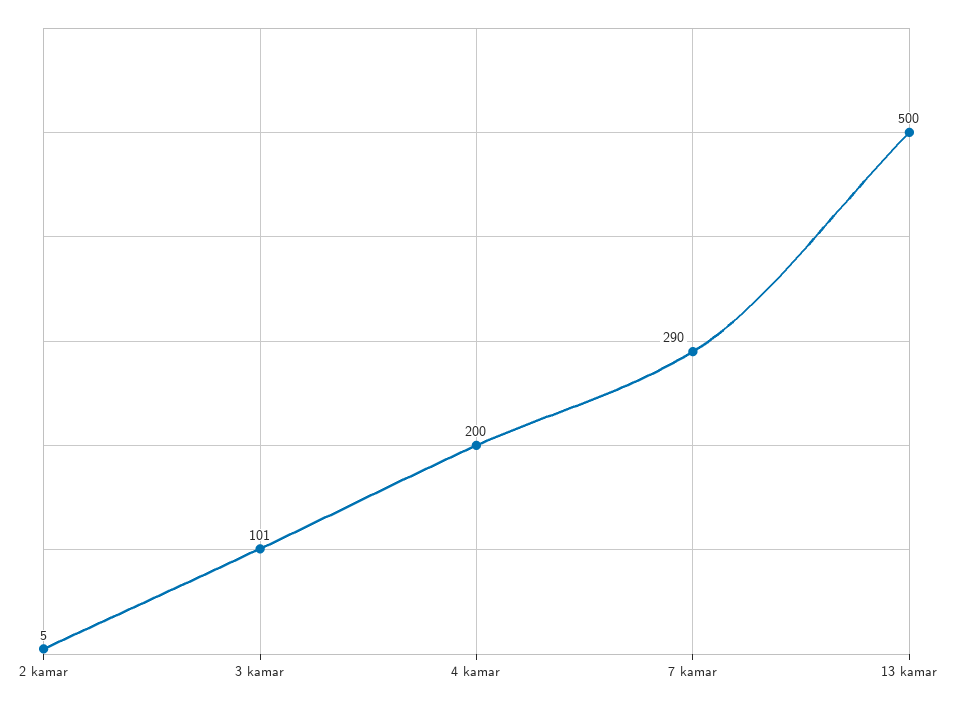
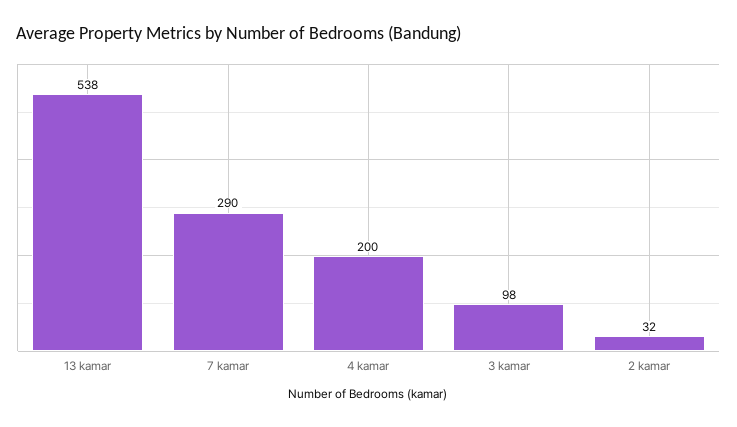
  {
-   "2 kamar": 5,
+   "2 kamar": 32,
-   "3 kamar": 101,
+   "3 kamar": 98,
    "4 kamar": 200,
    "7 kamar": 290,
-   "13 kamar": 500
+   "13 kamar": 538
  }

